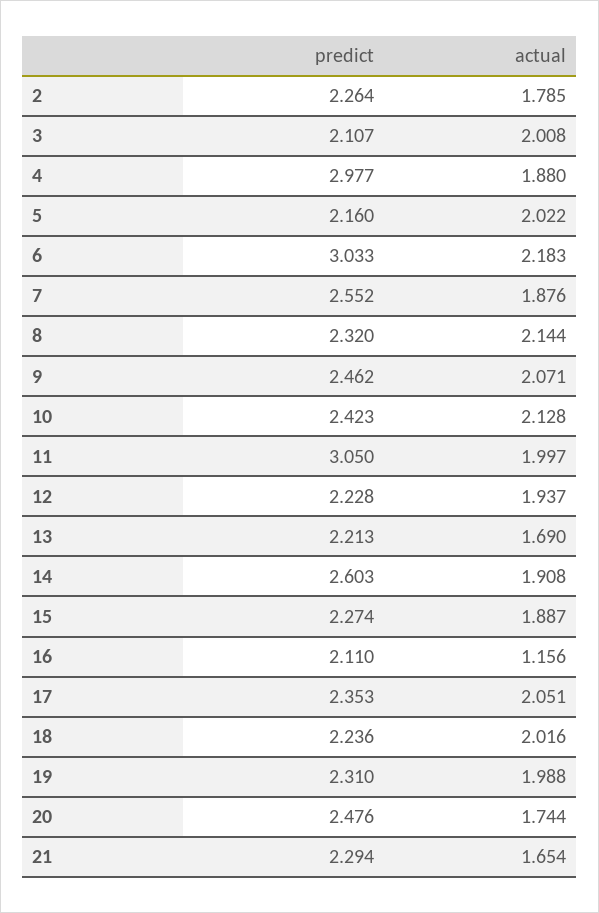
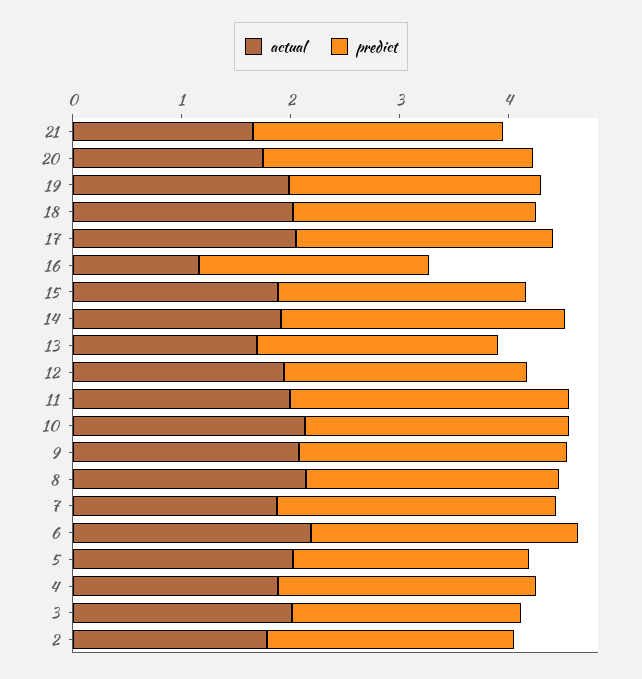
  {
    "predict": {
      "2": 2.264,
      "3": 2.107,
-     "4": 2.977,
+     "4": 2.4,
      "5": 2.16,
-     "6": 3.033,
+     "6": 2.4,
      "7": 2.552,
      "8": 2.32,
      "9": 2.462,
      "10": 2.423,
-     "11": 3.05,
+     "11": 2.6,
      "12": 2.228,
      "13": 2.213,
      "14": 2.603,
      "15": 2.274,
      "16": 2.11,
      "17": 2.353,
      "18": 2.236,
      "19": 2.31,
      "20": 2.476,
      "21": 2.294
    },
    "actual": {
      "2": 1.785,
      "3": 2.008,
      "4": 1.88,
      "5": 2.022,
      "6": 2.183,
      "7": 1.876,
      "8": 2.144,
      "9": 2.071,
      "10": 2.128,
      "11": 1.997,
      "12": 1.937,
      "13": 1.69,
      "14": 1.908,
      "15": 1.887,
      "16": 1.156,
      "17": 2.051,
      "18": 2.016,
      "19": 1.988,
      "20": 1.744,
      "21": 1.654
    }
  }

